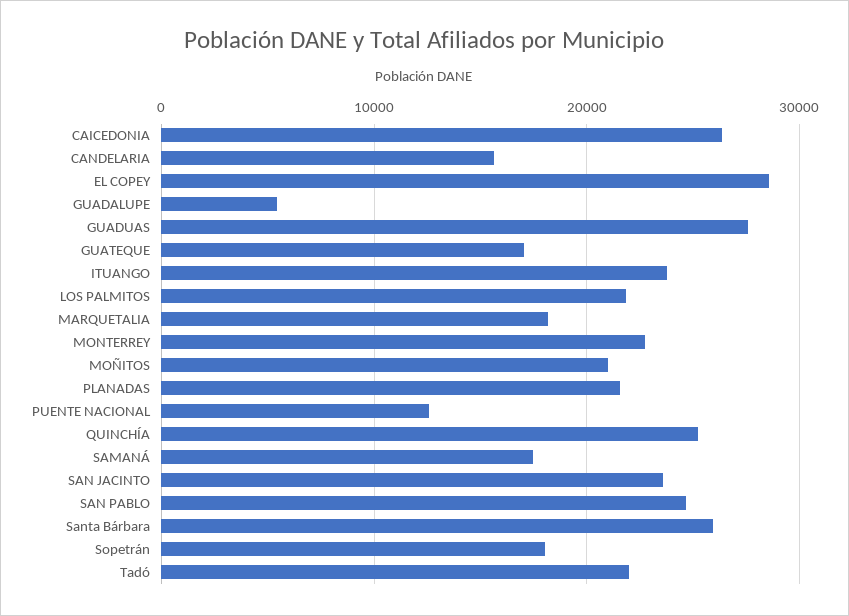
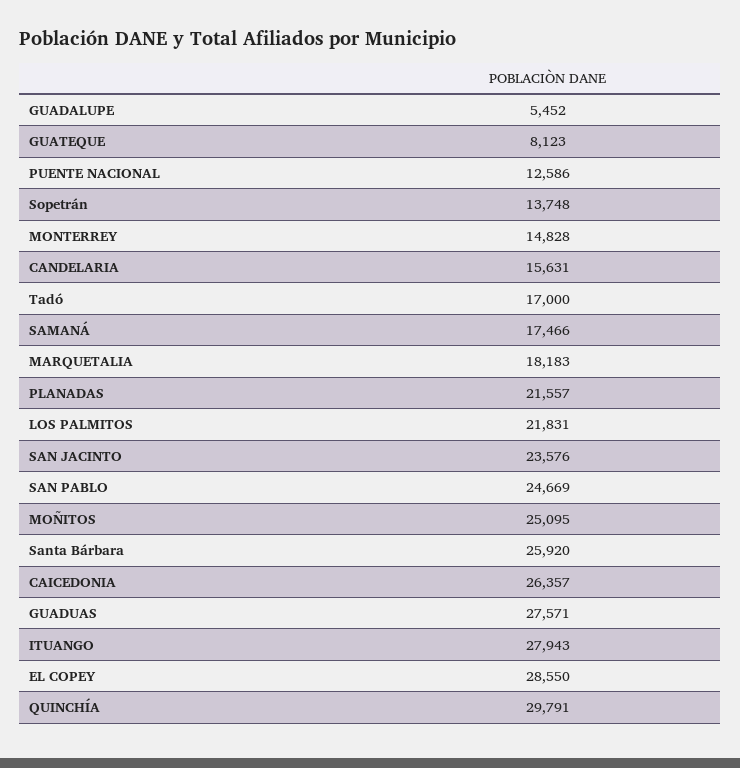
  {
    "CAICEDONIA": 26357,
    "CANDELARIA": 15631,
    "EL COPEY": 28550,
    "GUADALUPE": 5452,
    "GUADUAS": 27571,
-   "GUATEQUE": 17000,
+   "GUATEQUE": 8123,
-   "ITUANGO": 24000,
+   "ITUANGO": 27943,
    "LOS PALMITOS": 21831,
    "MARQUETALIA": 18183,
-   "MONTERREY": 23000,
+   "MONTERREY": 14828,
-   "MOÑITOS": 21000,
+   "MOÑITOS": 25095,
    "PLANADAS": 21557,
    "PUENTE NACIONAL": 12586,
-   "QUINCHÍA": 25000,
+   "QUINCHÍA": 29791,
    "SAMANÁ": 17466,
    "SAN JACINTO": 23576,
    "SAN PABLO": 24669,
    "Santa Bárbara": 25920,
-   "Sopetrán": 18000,
+   "Sopetrán": 13748,
-   "Tadó": 22000
+   "Tadó": 17000
  }

